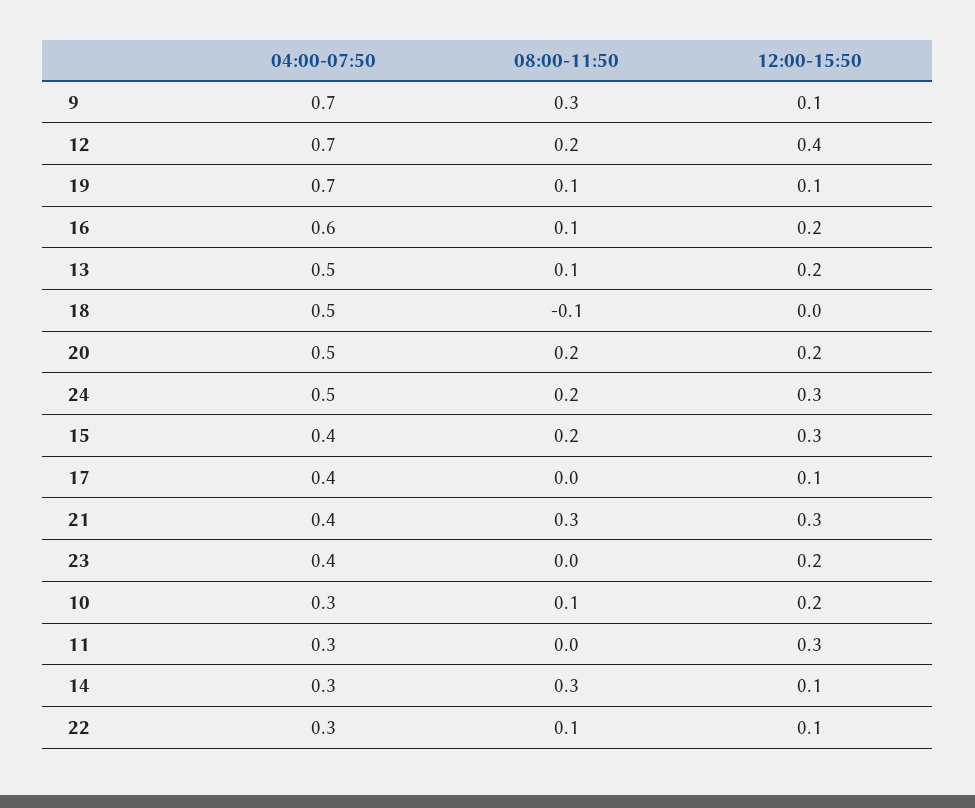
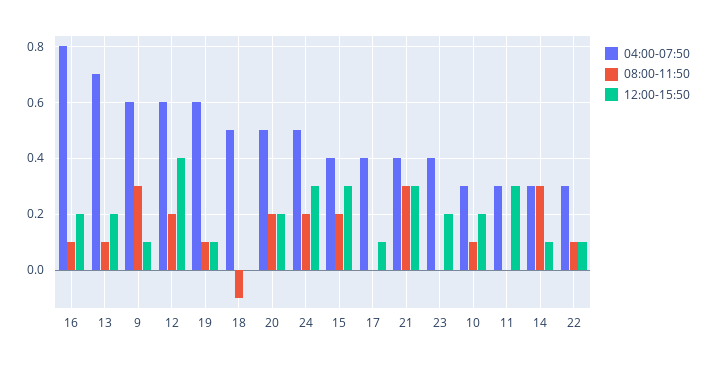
  {
    "04:00-07:50": {
-     "9": 0.7,
+     "9": 0.6,
-     "12": 0.7,
+     "12": 0.6,
-     "19": 0.7,
+     "19": 0.6,
-     "16": 0.6,
+     "16": 0.8,
-     "13": 0.5,
+     "13": 0.7,
      "18": 0.5,
      "20": 0.5,
      "24": 0.5,
      "15": 0.4,
      "17": 0.4,
      "21": 0.4,
      "23": 0.4,
      "10": 0.3,
      "11": 0.3,
      "14": 0.3,
      "22": 0.3
    },
    "08:00-11:50": {
      "9": 0.3,
      "12": 0.2,
      "19": 0.1,
      "16": 0.1,
      "13": 0.1,
      "18": -0.1,
      "20": 0.2,
      "24": 0.2,
      "15": 0.2,
      "17": 0,
      "21": 0.3,
      "23": 0,
      "10": 0.1,
      "11": 0,
      "14": 0.3,
      "22": 0.1
    },
    "12:00-15:50": {
      "9": 0.1,
      "12": 0.4,
      "19": 0.1,
      "16": 0.2,
      "13": 0.2,
      "18": 0,
      "20": 0.2,
      "24": 0.3,
      "15": 0.3,
      "17": 0.1,
      "21": 0.3,
      "23": 0.2,
      "10": 0.2,
      "11": 0.3,
      "14": 0.1,
      "22": 0.1
    }
  }

